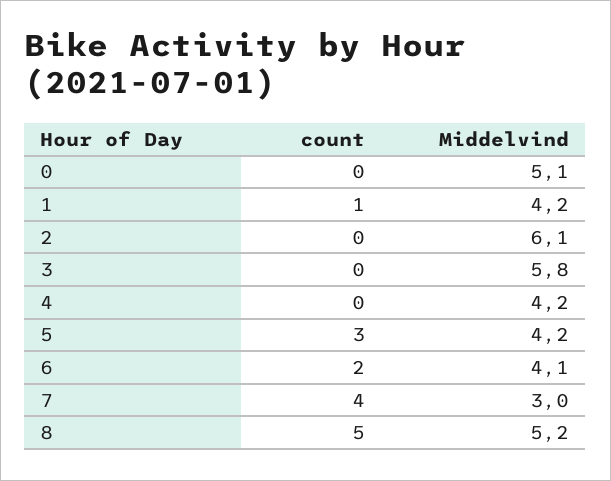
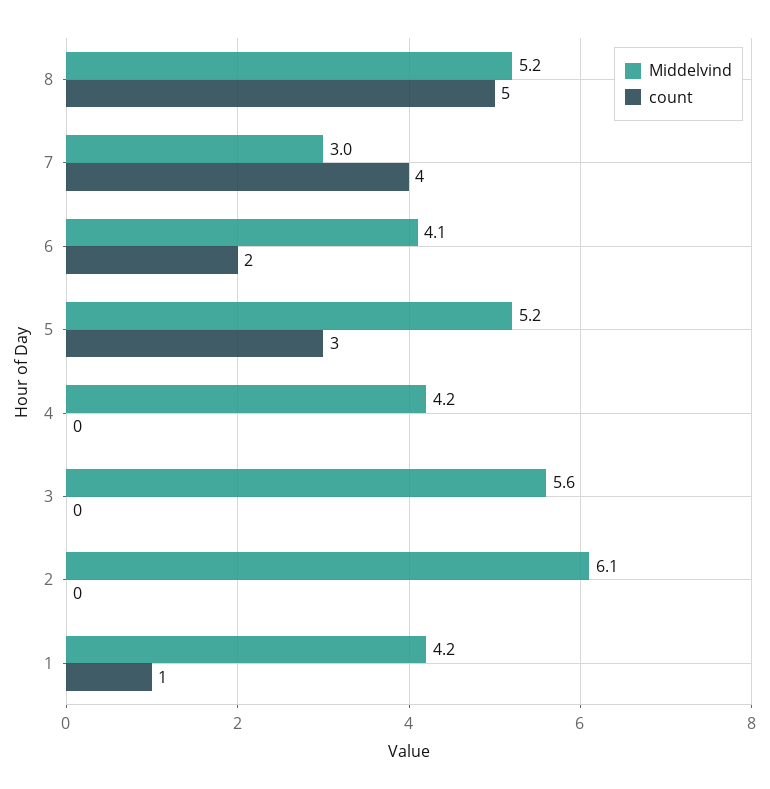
  {
    "count": {
-     "0": 0,
      "1": 1,
      "2": 0,
      "3": 0,
      "4": 0,
      "5": 3,
      "6": 2,
      "7": 4,
      "8": 5
    },
    "Middelvind": {
-     "0": 5.1,
      "1": 4.2,
      "2": 6.1,
-     "3": 5.8,
+     "3": 5.6,
      "4": 4.2,
-     "5": 4.2,
+     "5": 5.2,
      "6": 4.1,
      "7": 3,
      "8": 5.2
    }
  }

